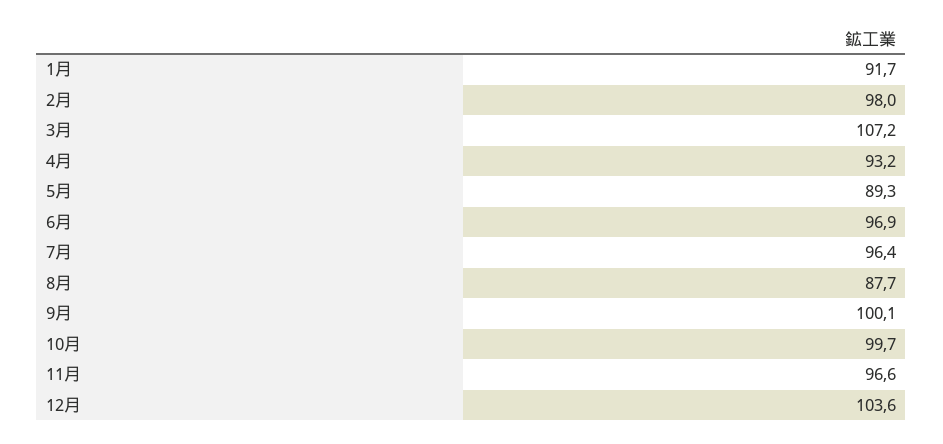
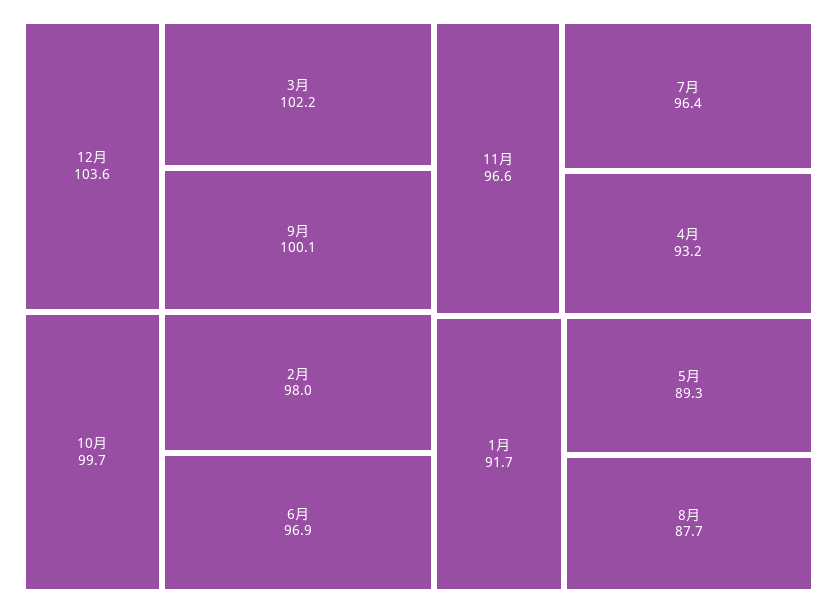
  {
    "1月": 91.7,
    "2月": 98,
-   "3月": 107.2,
+   "3月": 102.2,
    "4月": 93.2,
    "5月": 89.3,
    "6月": 96.9,
    "7月": 96.4,
    "8月": 87.7,
    "9月": 100.1,
    "10月": 99.7,
    "11月": 96.6,
    "12月": 103.6
  }

